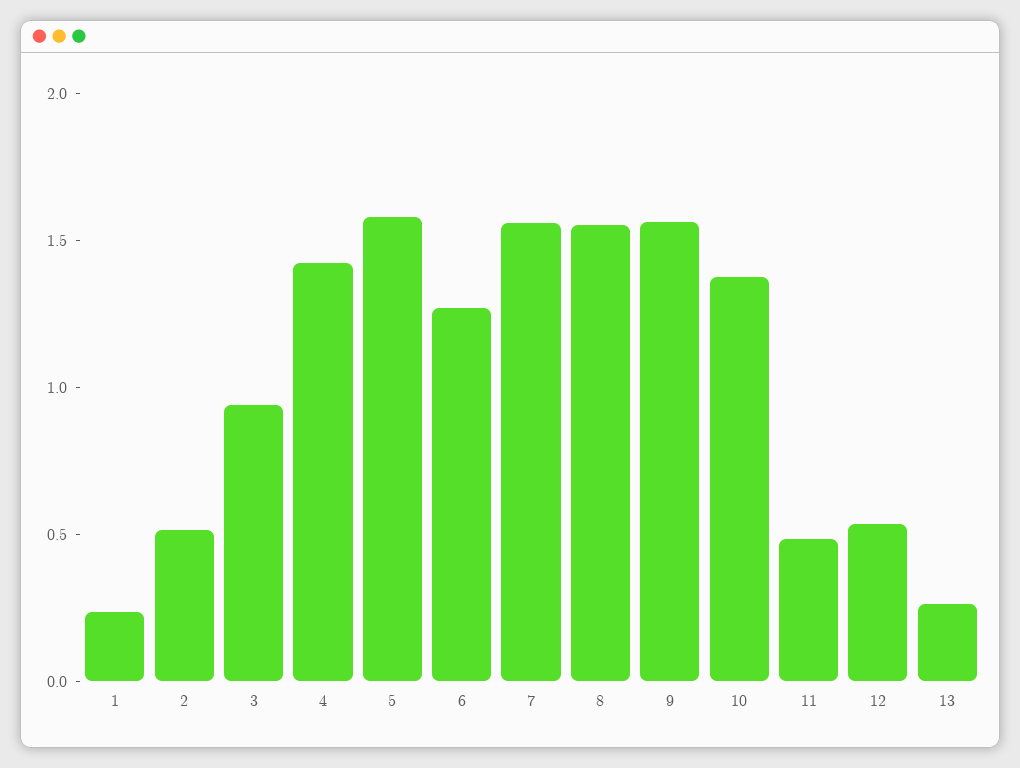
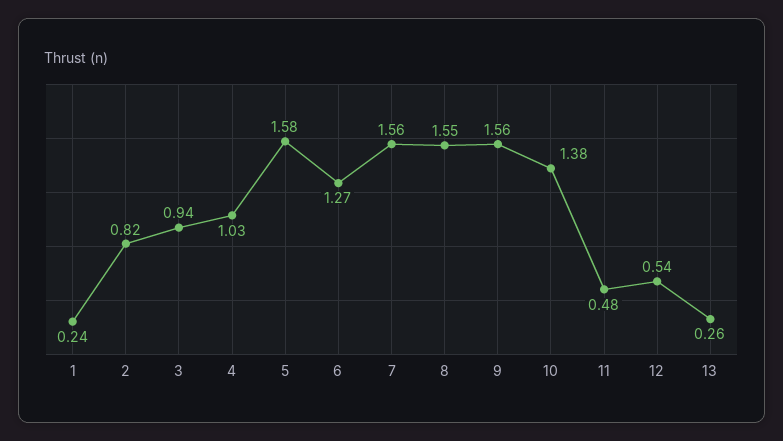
  {
    "1": 0.24,
-   "2": 0.5,
+   "2": 0.82,
    "3": 0.94,
-   "4": 1.4,
+   "4": 1.03,
    "5": 1.58,
    "6": 1.27,
    "7": 1.56,
    "8": 1.55,
    "9": 1.56,
    "10": 1.38,
    "11": 0.48,
    "12": 0.54,
    "13": 0.26
  }

